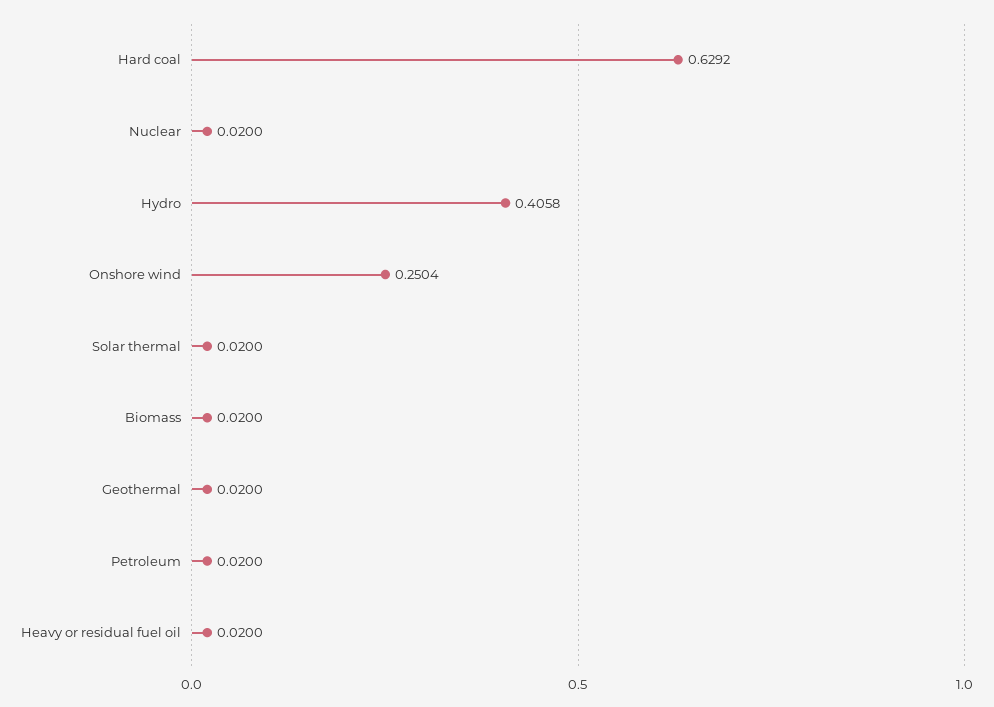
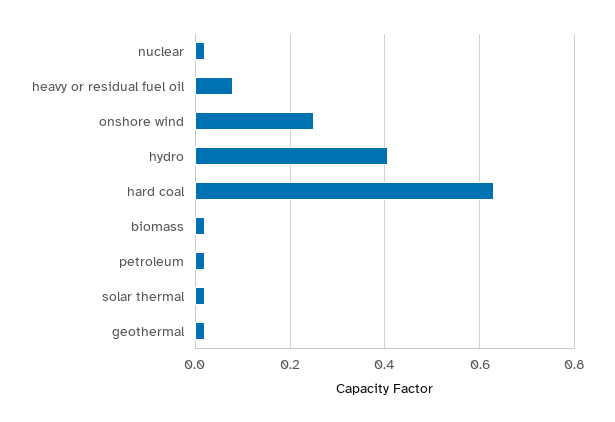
  {
    "Hard coal": 0.6292,
    "Nuclear": 0.02,
    "Hydro": 0.4058,
    "Onshore wind": 0.2504,
    "Solar thermal": 0.02,
    "Biomass": 0.02,
    "Geothermal": 0.02,
    "Petroleum": 0.02,
-   "Heavy or residual fuel oil": 0.02
+   "Heavy or residual fuel oil": 0.08
  }

